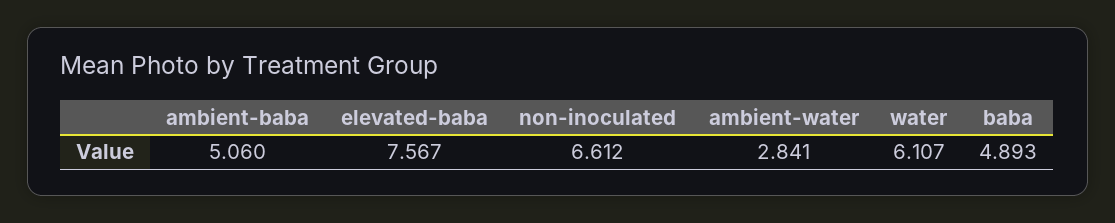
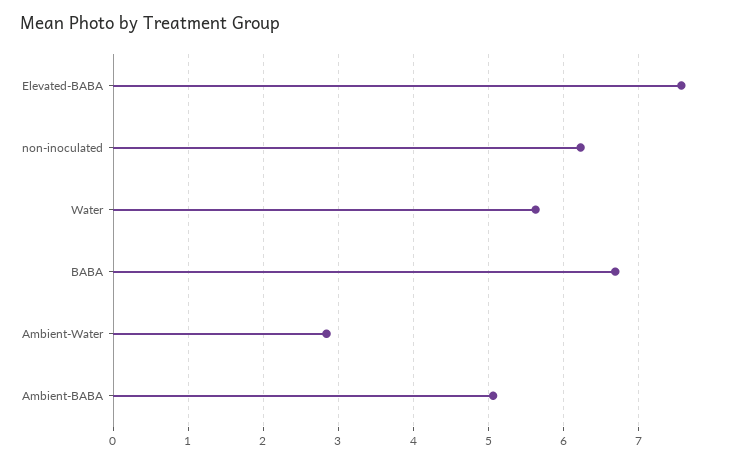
  {
    "ambient-baba": 5.06,
    "elevated-baba": 7.567,
-   "non-inoculated": 6.612,
+   "non-inoculated": 6.2,
    "ambient-water": 2.841,
-   "water": 6.107,
+   "water": 5.6,
-   "baba": 4.893
+   "baba": 6.7
  }

